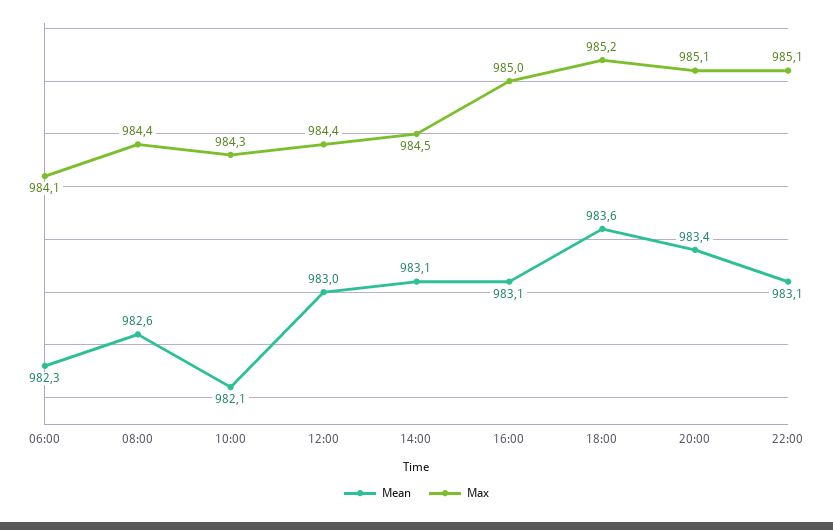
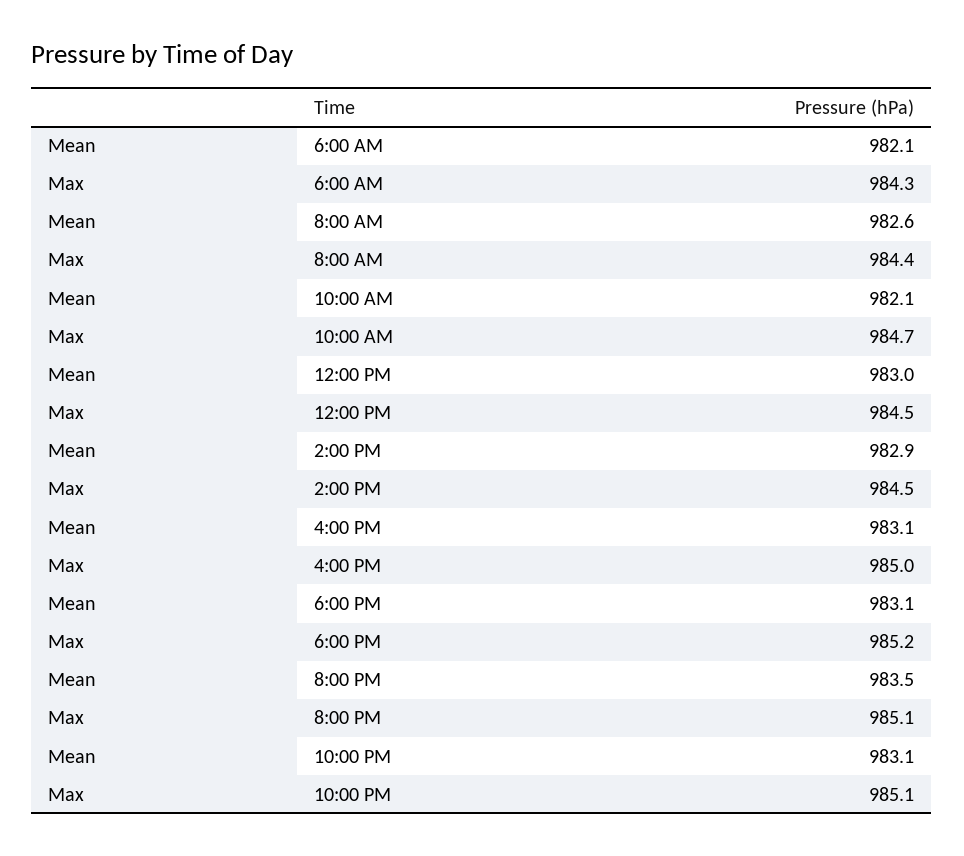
  {
    "Mean": {
-     "06:00": 982.3,
+     "06:00": 982.1,
      "08:00": 982.6,
      "10:00": 982.1,
      "12:00": 983,
-     "14:00": 983.1,
+     "14:00": 982.9,
      "16:00": 983.1,
-     "18:00": 983.6,
+     "18:00": 983.1,
-     "20:00": 983.4,
+     "20:00": 983.5,
      "22:00": 983.1
    },
    "Max": {
-     "06:00": 984.1,
+     "06:00": 984.3,
      "08:00": 984.4,
-     "10:00": 984.3,
+     "10:00": 984.7,
-     "12:00": 984.4,
+     "12:00": 984.5,
      "14:00": 984.5,
      "16:00": 985,
      "18:00": 985.2,
      "20:00": 985.1,
      "22:00": 985.1
    }
  }

